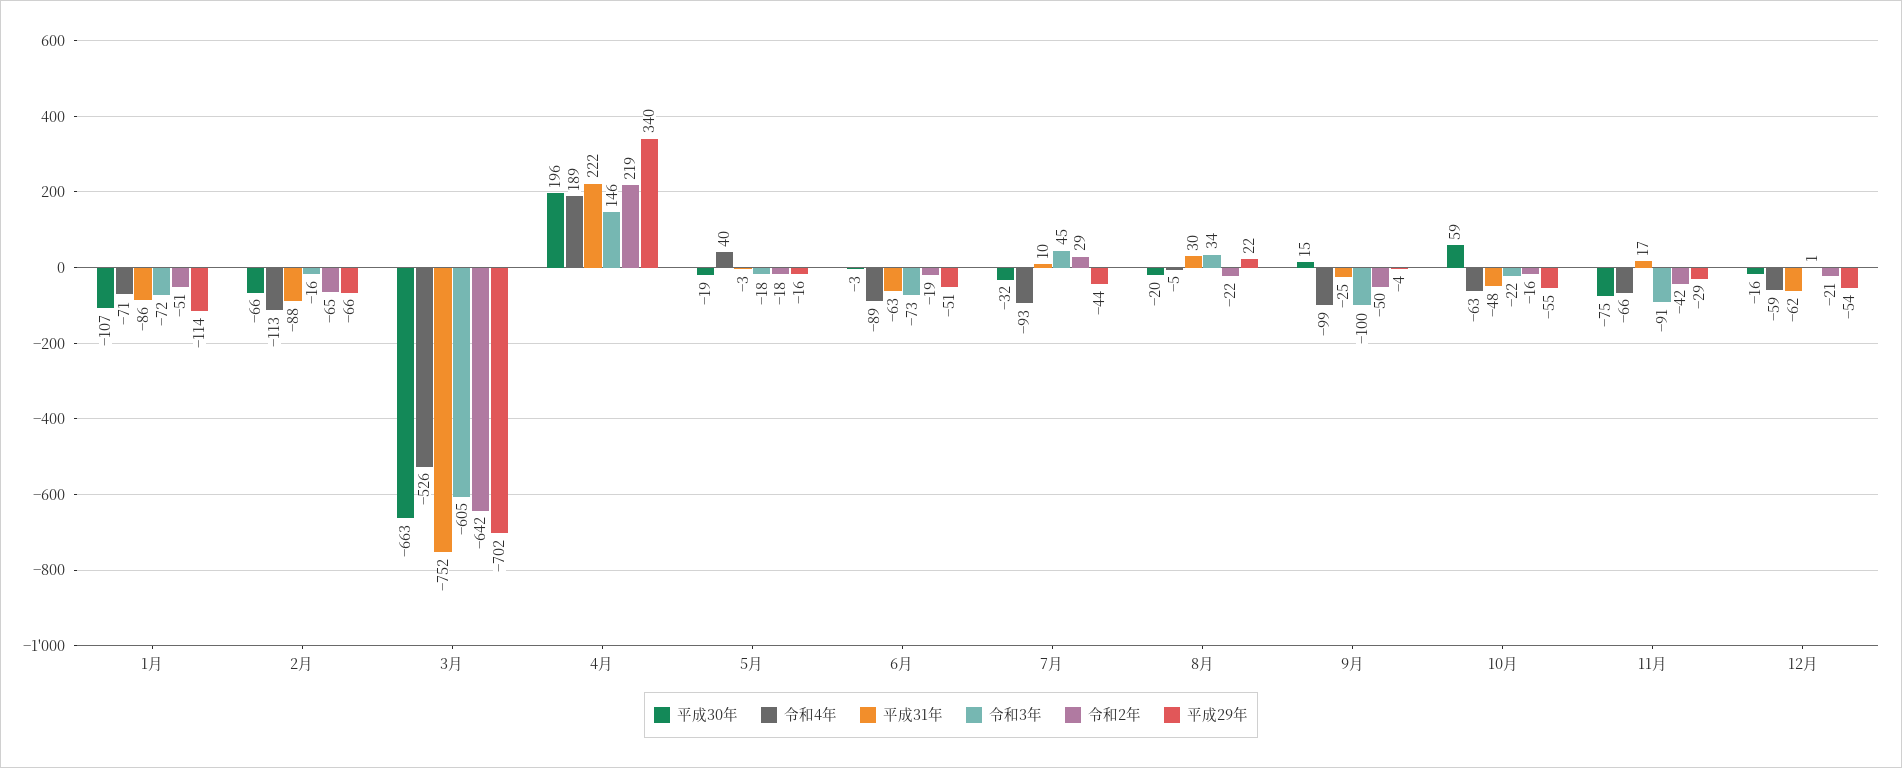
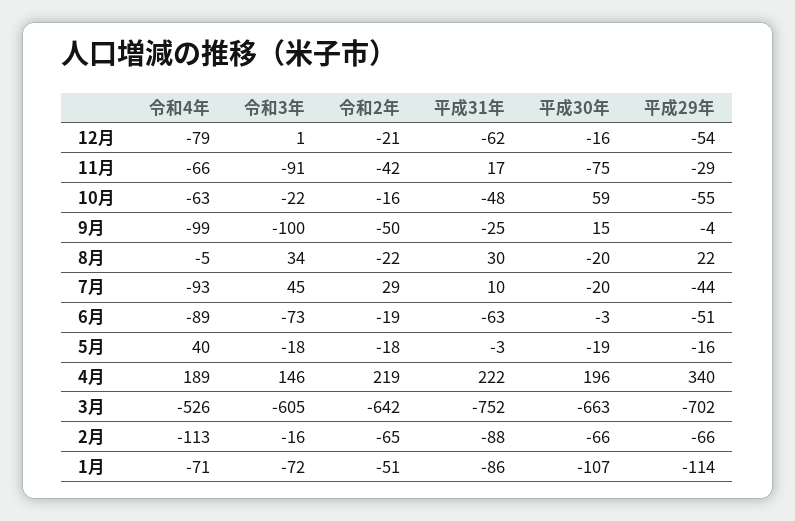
  {
    "平成30年": {
      "1月": -107,
      "2月": -66,
      "3月": -663,
      "4月": 196,
      "5月": -19,
      "6月": -3,
-     "7月": -32,
+     "7月": -20,
      "8月": -20,
      "9月": 15,
      "10月": 59,
      "11月": -75,
      "12月": -16
    },
    "令和4年": {
      "1月": -71,
      "2月": -113,
      "3月": -526,
      "4月": 189,
      "5月": 40,
      "6月": -89,
      "7月": -93,
      "8月": -5,
      "9月": -99,
      "10月": -63,
      "11月": -66,
-     "12月": -59
+     "12月": -79
    },
    "平成31年": {
      "1月": -86,
      "2月": -88,
      "3月": -752,
      "4月": 222,
      "5月": -3,
      "6月": -63,
      "7月": 10,
      "8月": 30,
      "9月": -25,
      "10月": -48,
      "11月": 17,
      "12月": -62
    },
    "令和3年": {
      "1月": -72,
      "2月": -16,
      "3月": -605,
      "4月": 146,
      "5月": -18,
      "6月": -73,
      "7月": 45,
      "8月": 34,
      "9月": -100,
      "10月": -22,
      "11月": -91,
      "12月": 1
    },
    "令和2年": {
      "1月": -51,
      "2月": -65,
      "3月": -642,
      "4月": 219,
      "5月": -18,
      "6月": -19,
      "7月": 29,
      "8月": -22,
      "9月": -50,
      "10月": -16,
      "11月": -42,
      "12月": -21
    },
    "平成29年": {
      "1月": -114,
      "2月": -66,
      "3月": -702,
      "4月": 340,
      "5月": -16,
      "6月": -51,
      "7月": -44,
      "8月": 22,
      "9月": -4,
      "10月": -55,
      "11月": -29,
      "12月": -54
    }
  }

